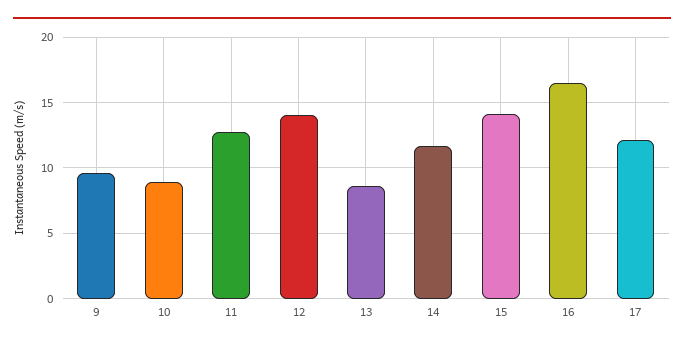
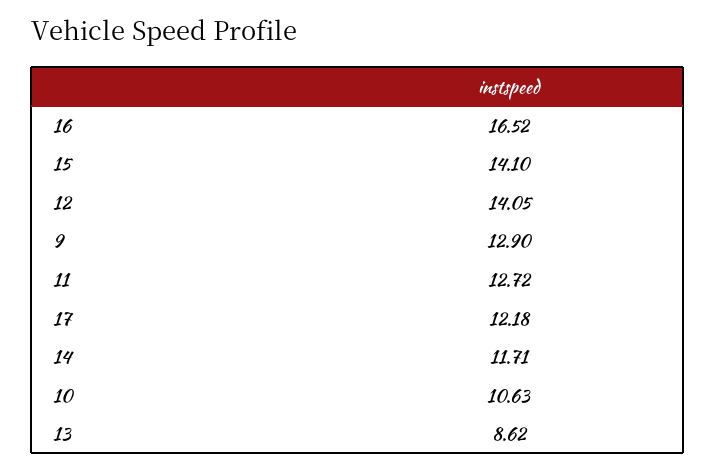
  {
-   "9": 9.5,
+   "9": 12.9,
-   "10": 9,
+   "10": 10.63,
    "11": 12.72,
    "12": 14.05,
    "13": 8.62,
    "14": 11.71,
    "15": 14.1,
    "16": 16.52,
    "17": 12.18
  }

